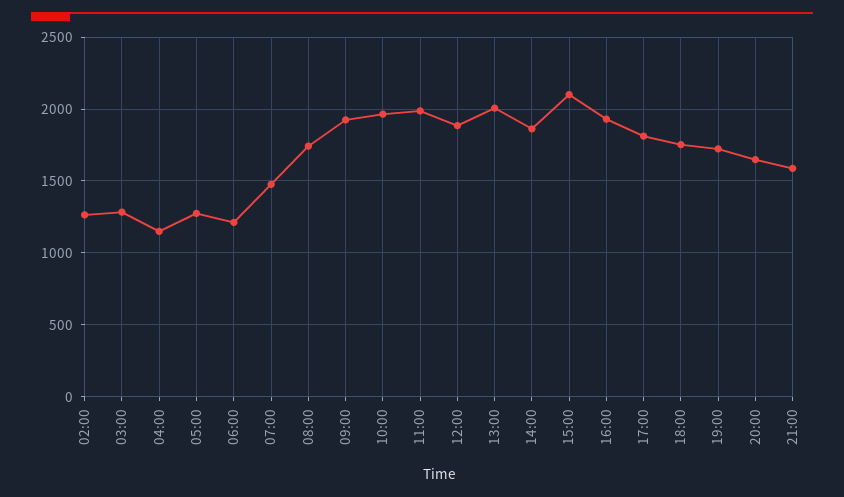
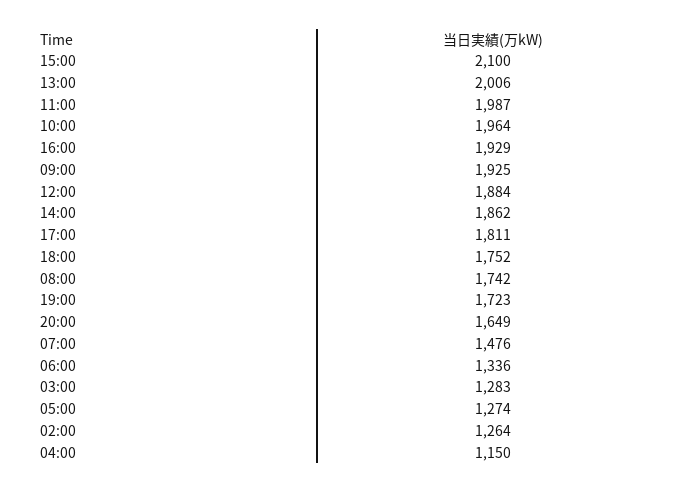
  {
    "02:00": 1264,
    "03:00": 1283,
    "04:00": 1150,
    "05:00": 1274,
-   "06:00": 1200,
+   "06:00": 1336,
    "07:00": 1476,
    "08:00": 1742,
    "09:00": 1925,
    "10:00": 1964,
    "11:00": 1987,
    "12:00": 1884,
    "13:00": 2006,
    "14:00": 1862,
    "15:00": 2100,
    "16:00": 1929,
    "17:00": 1811,
    "18:00": 1752,
    "19:00": 1723,
-   "20:00": 1649,
+   "20:00": 1649
-   "21:00": 1600
  }

